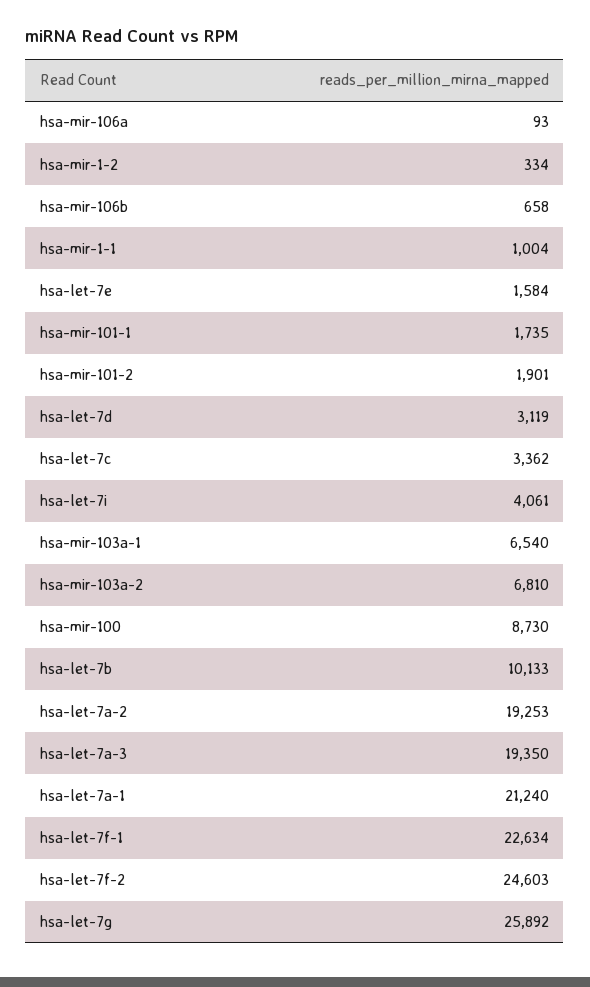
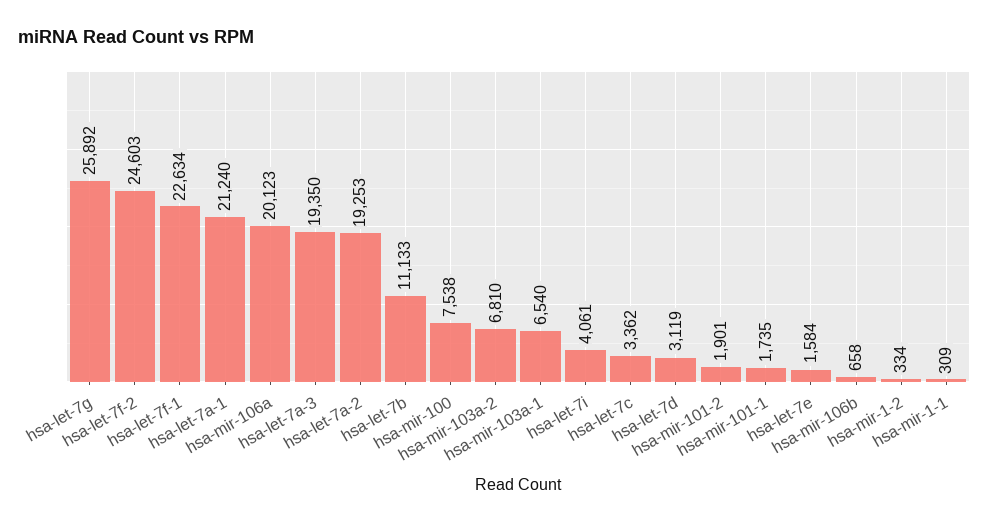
  {
-   "hsa-mir-106a": 93,
+   "hsa-mir-106a": 20123,
    "hsa-mir-1-2": 334,
    "hsa-mir-106b": 658,
-   "hsa-mir-1-1": 1004,
+   "hsa-mir-1-1": 309,
    "hsa-let-7e": 1584,
    "hsa-mir-101-1": 1735,
    "hsa-mir-101-2": 1901,
    "hsa-let-7d": 3119,
    "hsa-let-7c": 3362,
    "hsa-let-7i": 4061,
    "hsa-mir-103a-1": 6540,
    "hsa-mir-103a-2": 6810,
-   "hsa-mir-100": 8730,
+   "hsa-mir-100": 7538,
-   "hsa-let-7b": 10133,
+   "hsa-let-7b": 11133,
    "hsa-let-7a-2": 19253,
    "hsa-let-7a-3": 19350,
    "hsa-let-7a-1": 21240,
    "hsa-let-7f-1": 22634,
    "hsa-let-7f-2": 24603,
    "hsa-let-7g": 25892
  }

